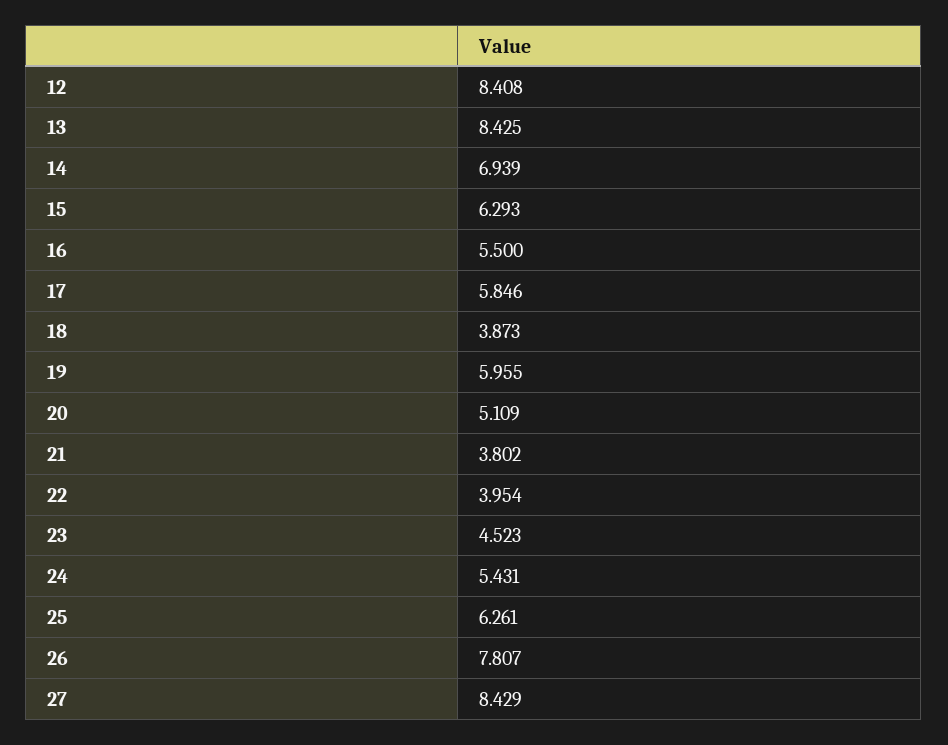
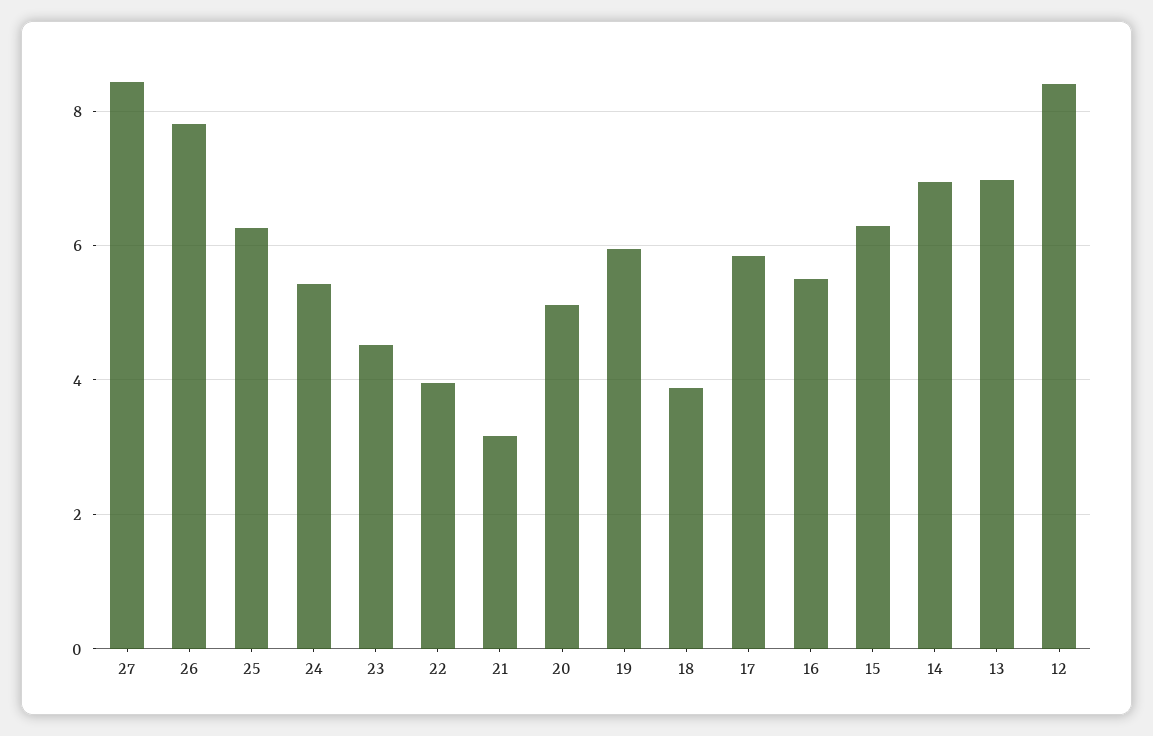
  {
    "12": 8.408,
-   "13": 8.425,
+   "13": 7,
    "14": 6.939,
    "15": 6.293,
    "16": 5.5,
    "17": 5.846,
    "18": 3.873,
    "19": 5.955,
    "20": 5.109,
-   "21": 3.802,
+   "21": 3.2,
    "22": 3.954,
    "23": 4.523,
    "24": 5.431,
    "25": 6.261,
    "26": 7.807,
    "27": 8.429
  }

